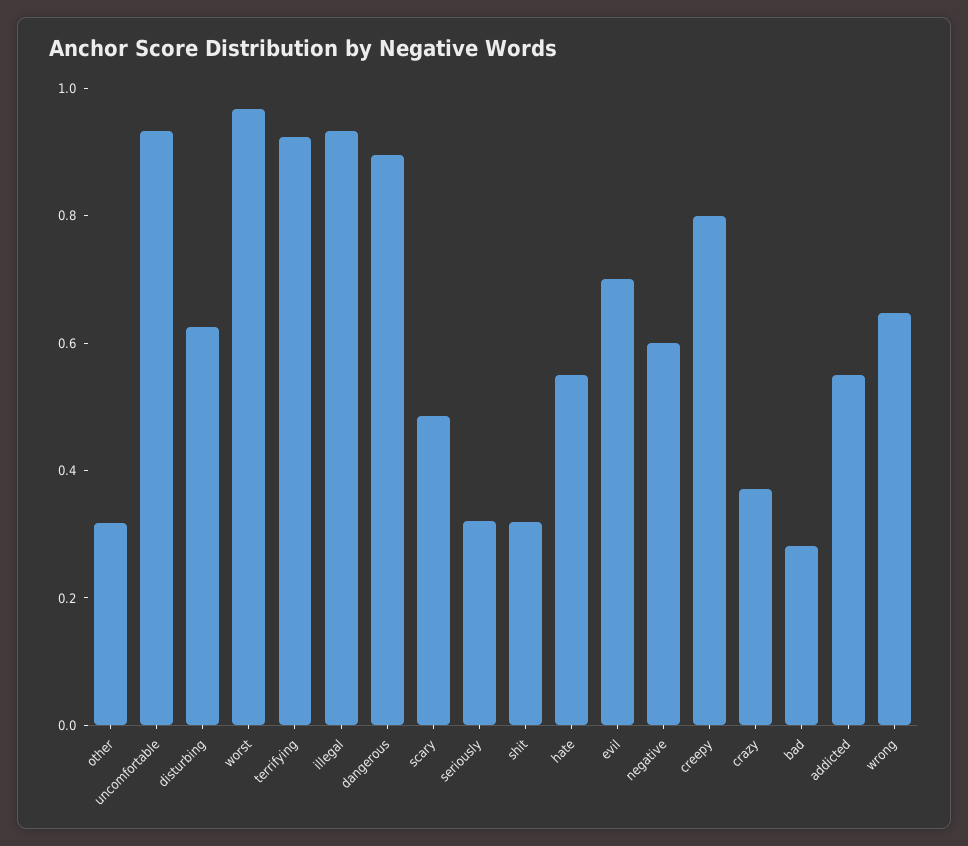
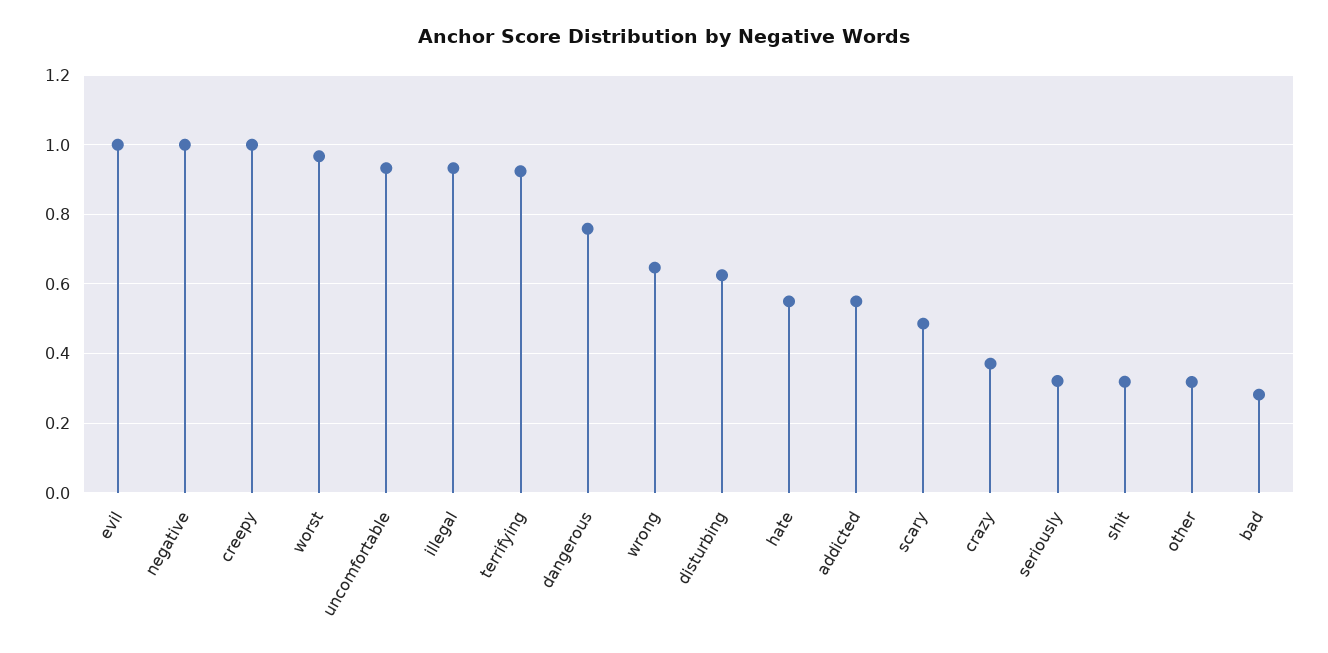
  {
    "other": 0.32,
    "uncomfortable": 0.94,
    "disturbing": 0.62,
    "worst": 0.96,
    "terrifying": 0.92,
    "illegal": 0.94,
-   "dangerous": 0.9,
+   "dangerous": 0.76,
    "scary": 0.48,
    "seriously": 0.32,
    "shit": 0.32,
    "hate": 0.56,
-   "evil": 0.7,
+   "evil": 1,
-   "negative": 0.6,
+   "negative": 1,
-   "creepy": 0.8,
+   "creepy": 1,
    "crazy": 0.38,
    "bad": 0.28,
    "addicted": 0.56,
    "wrong": 0.64
  }

